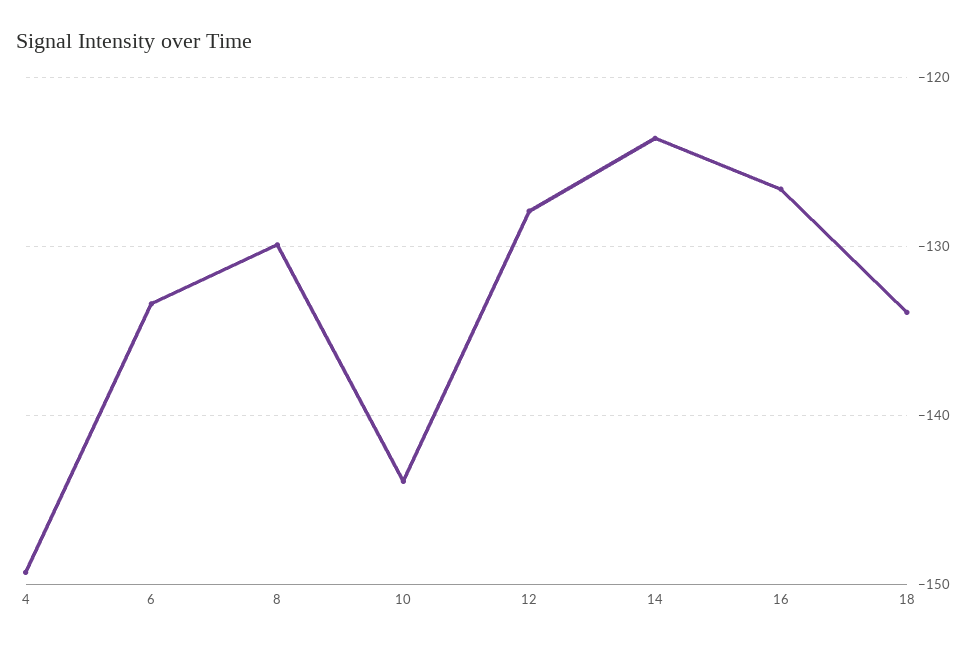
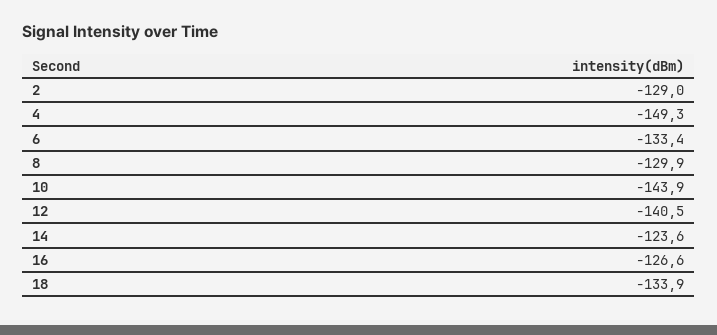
  {
    "4": -149.3,
    "6": -133.4,
    "8": -129.9,
    "10": -143.9,
-   "12": -128,
+   "12": -140.5,
    "14": -123.6,
    "16": -126.6,
-   "18": -133.9
+   "18": -133.9,
+   "2": -129
  }

